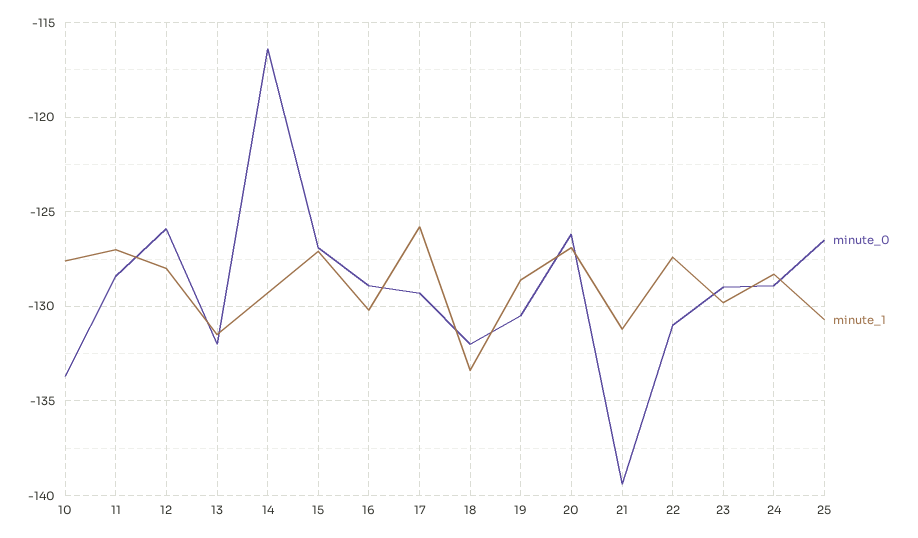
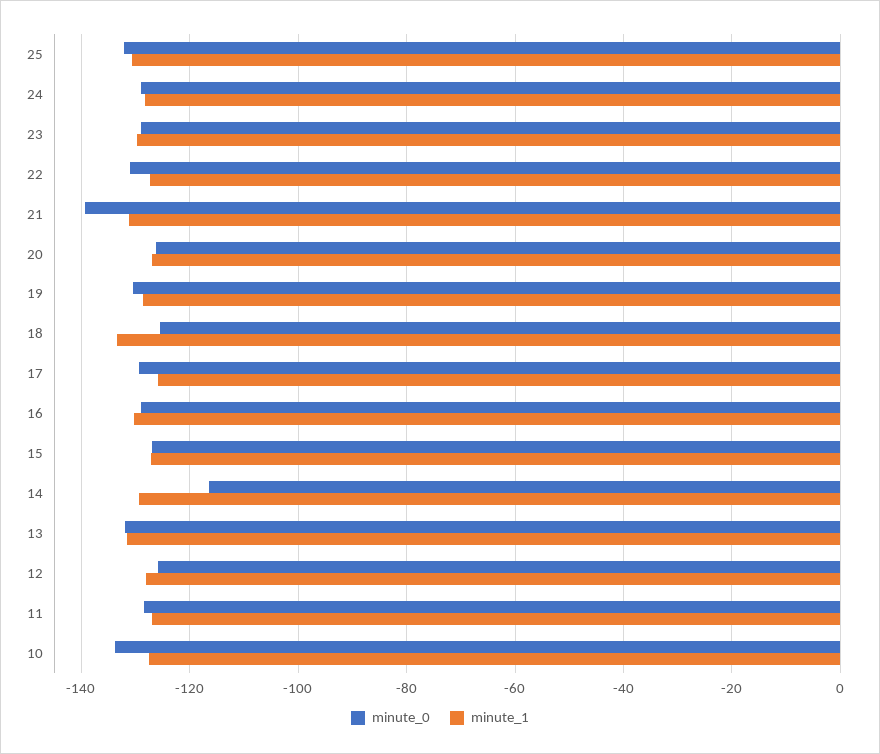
  {
    "minute_0": {
      "10": -133.5,
      "11": -128.5,
      "12": -126,
      "13": -132,
      "14": -116.5,
      "15": -127,
      "16": -129,
      "17": -129.5,
-     "18": -132,
+     "18": -126,
      "19": -130.5,
      "20": -126,
      "21": -139.5,
      "22": -131,
      "23": -129,
      "24": -129,
-     "25": -126.5
+     "25": -132
    },
    "minute_1": {
      "10": -127.5,
      "11": -127,
      "12": -128,
      "13": -131.5,
      "14": -129.5,
      "15": -127,
      "16": -130,
      "17": -126,
      "18": -133.5,
      "19": -128.5,
      "20": -127,
      "21": -131,
      "22": -127.5,
      "23": -130,
      "24": -128.5,
      "25": -130.5
    }
  }

